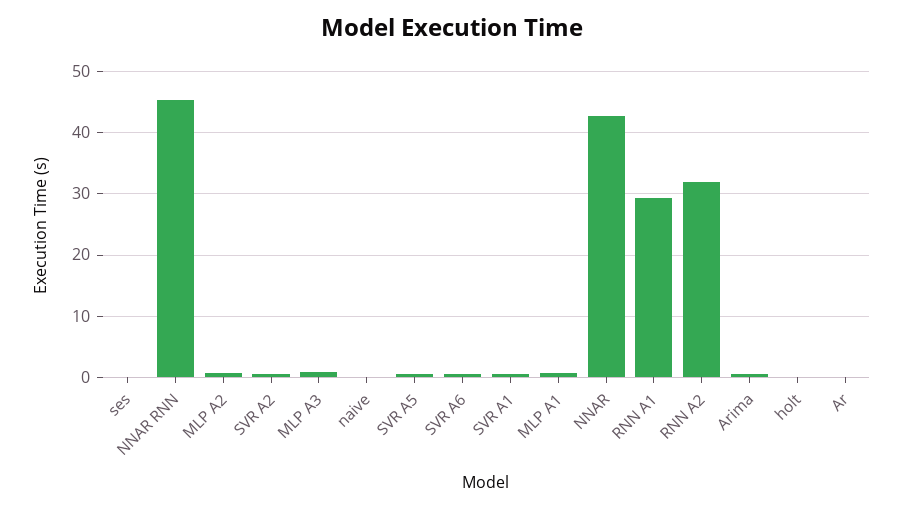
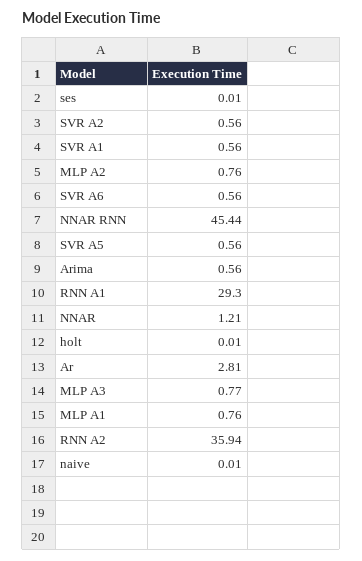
  {
    "ses": 0.01,
    "NNAR RNN": 45.44,
    "MLP A2": 0.76,
    "SVR A2": 0.56,
    "MLP A3": 0.77,
    "naive": 0.01,
    "SVR A5": 0.56,
    "SVR A6": 0.56,
    "SVR A1": 0.56,
    "MLP A1": 0.76,
-   "NNAR": 43,
+   "NNAR": 1.21,
    "RNN A1": 29.3,
-   "RNN A2": 32,
+   "RNN A2": 35.94,
    "Arima": 0.56,
    "holt": 0.01,
-   "Ar": 0
+   "Ar": 2.81
  }

